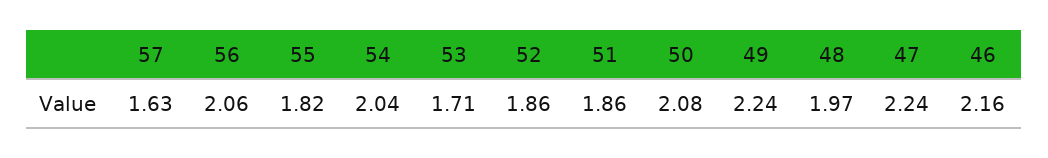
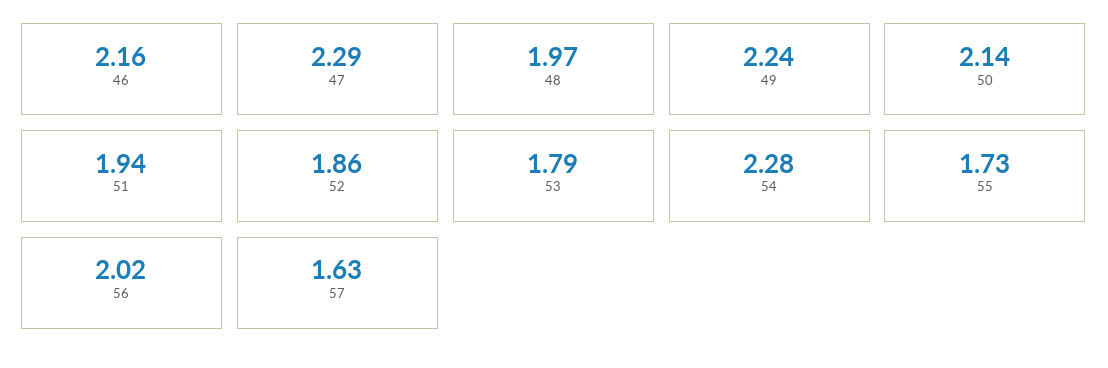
  {
    "57": 1.63,
-   "56": 2.06,
+   "56": 2.02,
-   "55": 1.82,
+   "55": 1.73,
-   "54": 2.04,
+   "54": 2.28,
-   "53": 1.71,
+   "53": 1.79,
    "52": 1.86,
-   "51": 1.86,
+   "51": 1.94,
-   "50": 2.08,
+   "50": 2.14,
    "49": 2.24,
    "48": 1.97,
-   "47": 2.24,
+   "47": 2.29,
    "46": 2.16
  }

